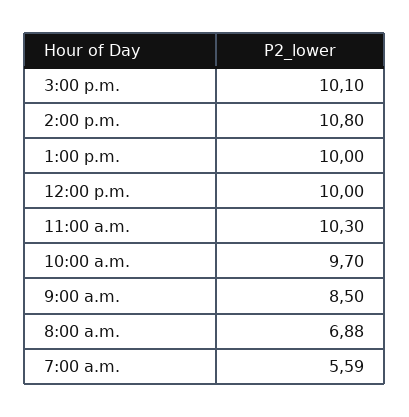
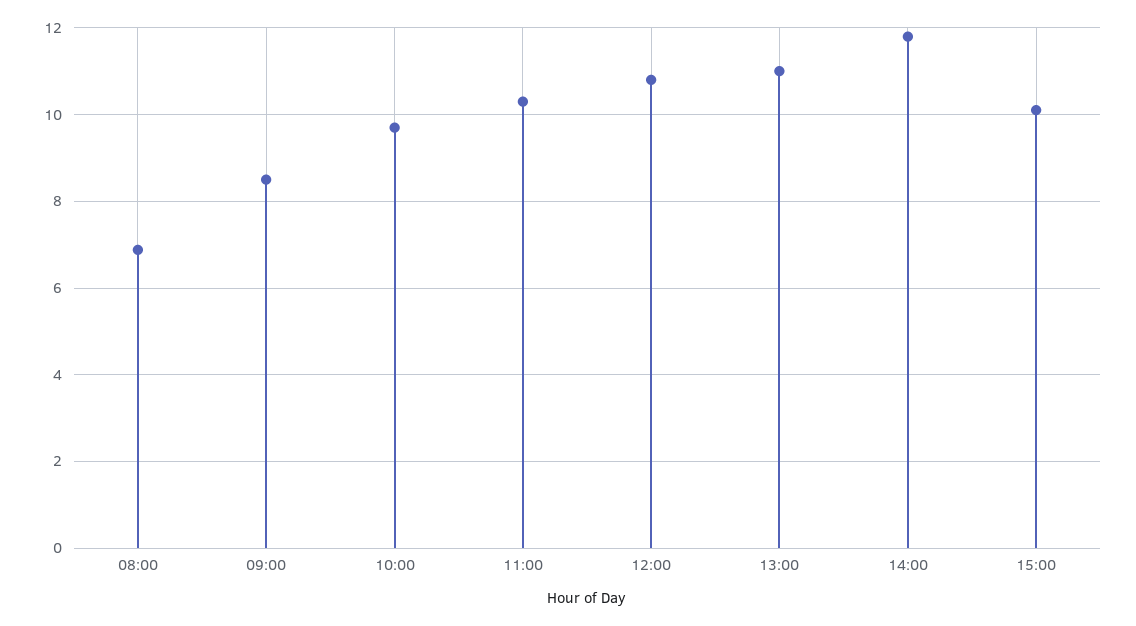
  {
    "3:00 p.m.": 10.1,
-   "2:00 p.m.": 10.8,
+   "2:00 p.m.": 11.8,
-   "1:00 p.m.": 10,
+   "1:00 p.m.": 11,
-   "12:00 p.m.": 10,
+   "12:00 p.m.": 10.8,
    "11:00 a.m.": 10.3,
    "10:00 a.m.": 9.7,
    "9:00 a.m.": 8.5,
-   "8:00 a.m.": 6.88,
+   "8:00 a.m.": 6.88
-   "7:00 a.m.": 5.59
  }

